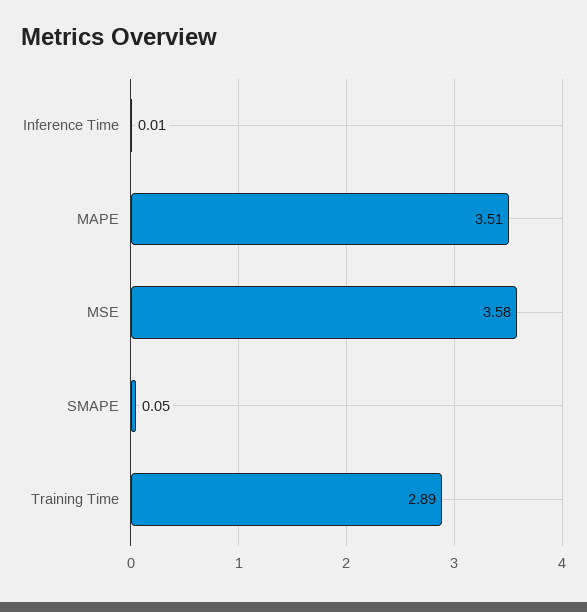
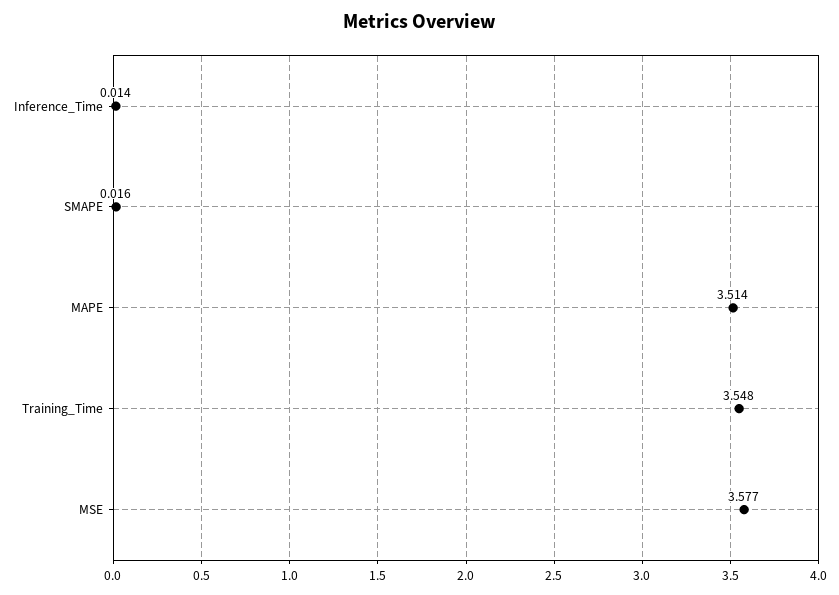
  {
    "Inference Time": 0.014,
    "MAPE": 3.514,
    "MSE": 3.577,
-   "SMAPE": 0.05,
+   "SMAPE": 0.016,
-   "Training Time": 2.89
+   "Training Time": 3.548
  }

